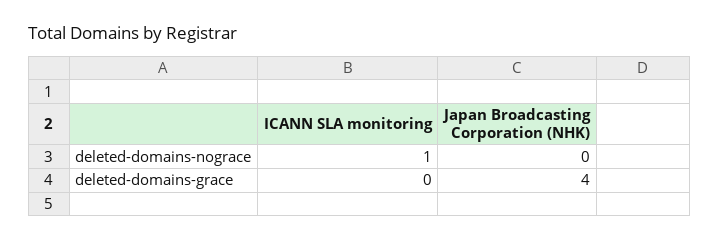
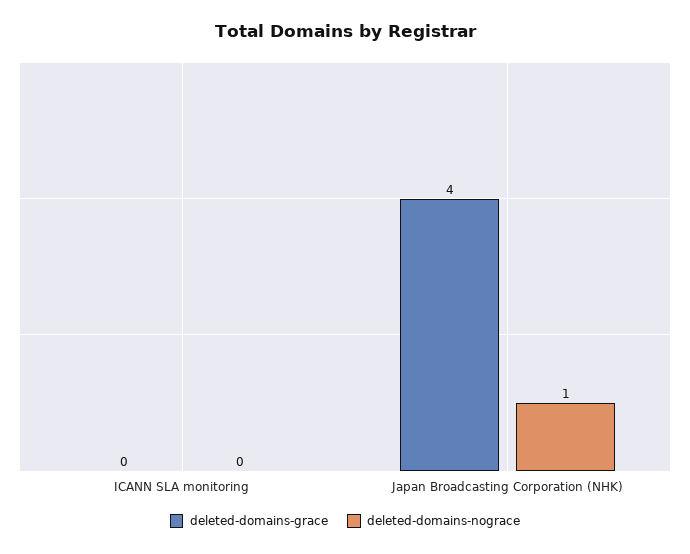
  {
    "deleted-domains-nograce": {
-     "ICANN SLA monitoring": 1,
+     "ICANN SLA monitoring": 0,
-     "Japan Broadcasting Corporation (NHK)": 0
+     "Japan Broadcasting Corporation (NHK)": 1
    },
    "deleted-domains-grace": {
      "ICANN SLA monitoring": 0,
      "Japan Broadcasting Corporation (NHK)": 4
    }
  }

